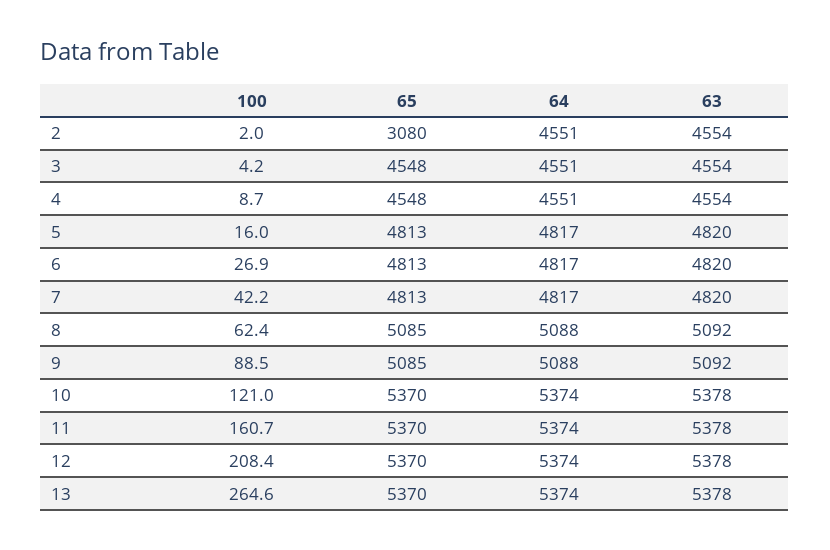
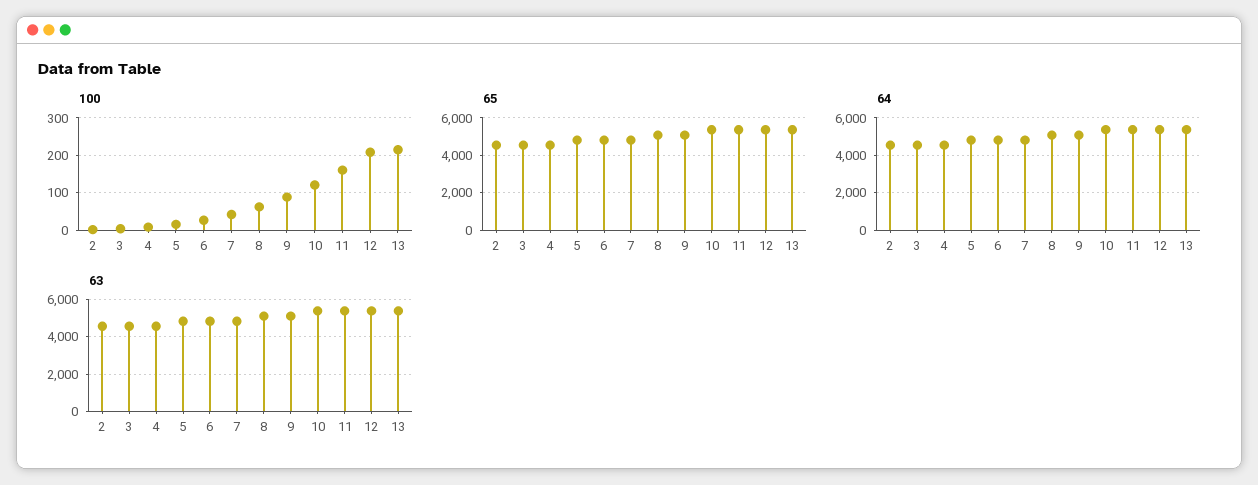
  {
    "100": {
      "2": 2,
      "3": 4.2,
      "4": 8.7,
      "5": 16,
      "6": 26.9,
      "7": 42.2,
      "8": 62.4,
      "9": 88.5,
      "10": 121,
      "11": 160.7,
      "12": 208.4,
-     "13": 264.6
+     "13": 220
    },
    "65": {
-     "2": 3080,
+     "2": 4500,
      "3": 4548,
      "4": 4548,
      "5": 4813,
      "6": 4813,
      "7": 4813,
      "8": 5085,
      "9": 5085,
      "10": 5370,
      "11": 5370,
      "12": 5370,
      "13": 5370
    },
    "64": {
      "2": 4551,
      "3": 4551,
      "4": 4551,
      "5": 4817,
      "6": 4817,
      "7": 4817,
      "8": 5088,
      "9": 5088,
      "10": 5374,
      "11": 5374,
      "12": 5374,
      "13": 5374
    },
    "63": {
      "2": 4554,
      "3": 4554,
      "4": 4554,
      "5": 4820,
      "6": 4820,
      "7": 4820,
      "8": 5092,
      "9": 5092,
      "10": 5378,
      "11": 5378,
      "12": 5378,
      "13": 5378
    }
  }

